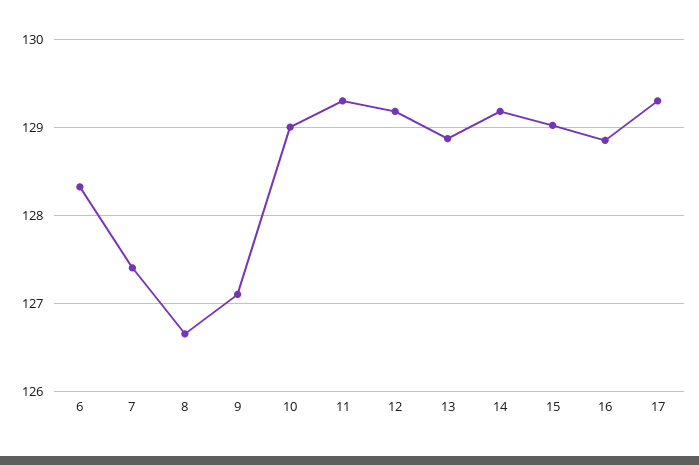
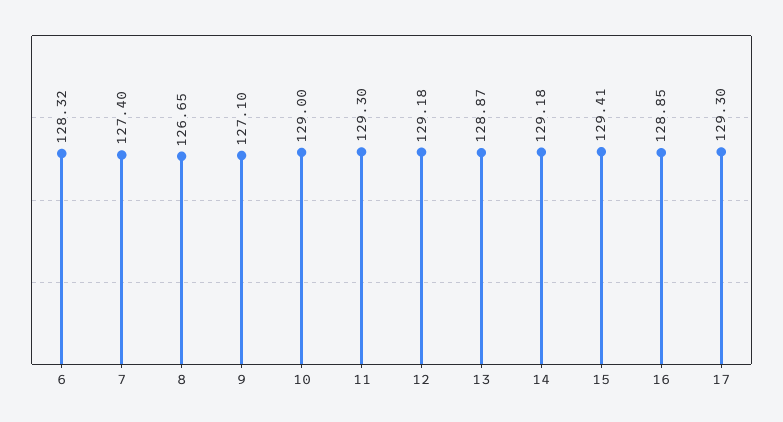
  {
    "6": 128.32,
    "7": 127.4,
    "8": 126.65,
    "9": 127.1,
    "10": 129,
    "11": 129.3,
    "12": 129.18,
    "13": 128.87,
    "14": 129.18,
-   "15": 129,
+   "15": 129.41,
    "16": 128.85,
    "17": 129.3
  }

